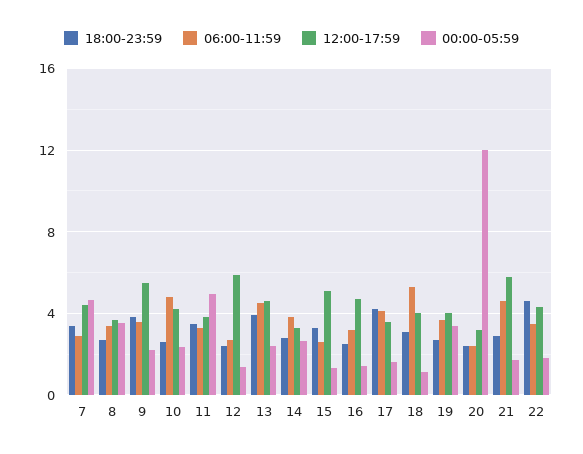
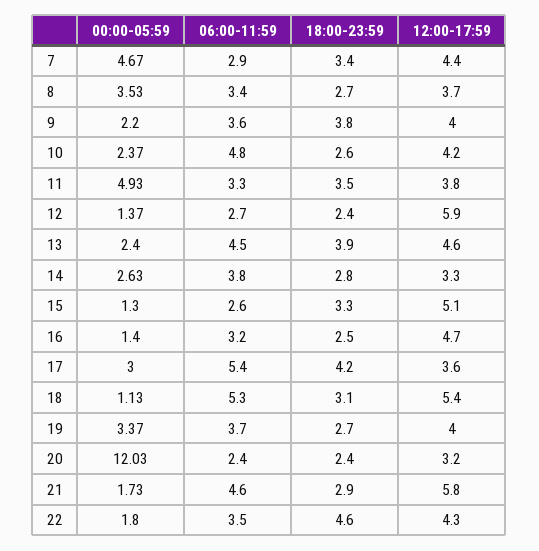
  {
    "18:00-23:59": {
      "7": 3.4,
      "8": 2.7,
      "9": 3.8,
      "10": 2.6,
      "11": 3.5,
      "12": 2.4,
      "13": 3.9,
      "14": 2.8,
      "15": 3.3,
      "16": 2.5,
      "17": 4.2,
      "18": 3.1,
      "19": 2.7,
      "20": 2.4,
      "21": 2.9,
      "22": 4.6
    },
    "06:00-11:59": {
      "7": 2.9,
      "8": 3.4,
      "9": 3.6,
      "10": 4.8,
      "11": 3.3,
      "12": 2.7,
      "13": 4.5,
      "14": 3.8,
      "15": 2.6,
      "16": 3.2,
-     "17": 4,
+     "17": 5.4,
      "18": 5.3,
      "19": 3.7,
      "20": 2.4,
      "21": 4.6,
      "22": 3.5
    },
    "12:00-17:59": {
      "7": 4.4,
      "8": 3.7,
-     "9": 5.5,
+     "9": 4,
      "10": 4.2,
      "11": 3.8,
      "12": 5.9,
      "13": 4.6,
      "14": 3.3,
      "15": 5.1,
      "16": 4.7,
      "17": 3.6,
-     "18": 4,
+     "18": 5.4,
      "19": 4,
      "20": 3.2,
      "21": 5.8,
      "22": 4.3
    },
    "00:00-05:59": {
      "7": 4.67,
      "8": 3.53,
      "9": 2.2,
      "10": 2.37,
      "11": 4.93,
      "12": 1.37,
      "13": 2.4,
      "14": 2.63,
      "15": 1.3,
      "16": 1.4,
-     "17": 1.5,
+     "17": 3,
      "18": 1.13,
      "19": 3.37,
      "20": 12.03,
      "21": 1.73,
      "22": 1.8
    }
  }

